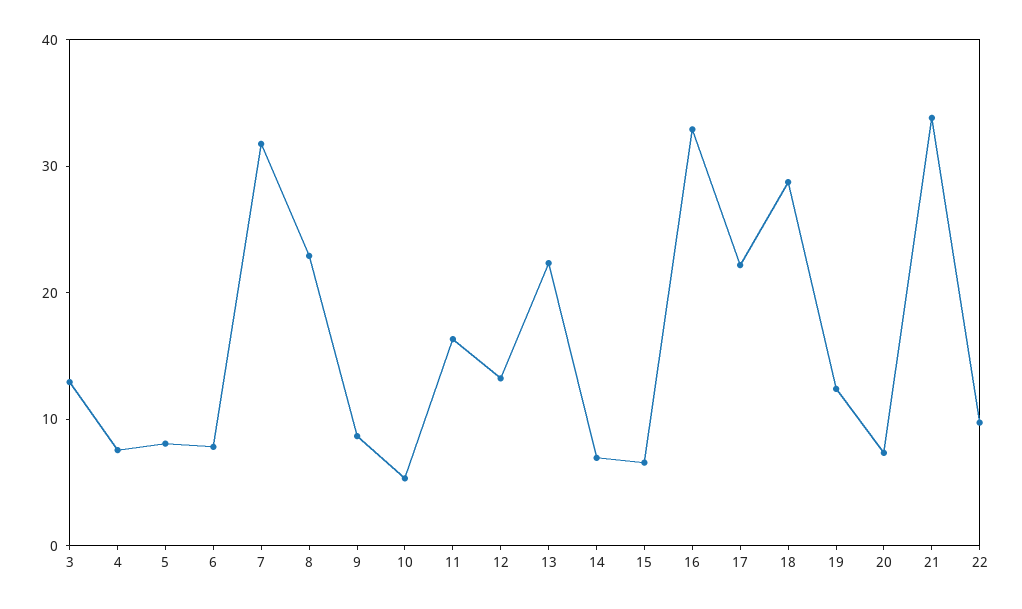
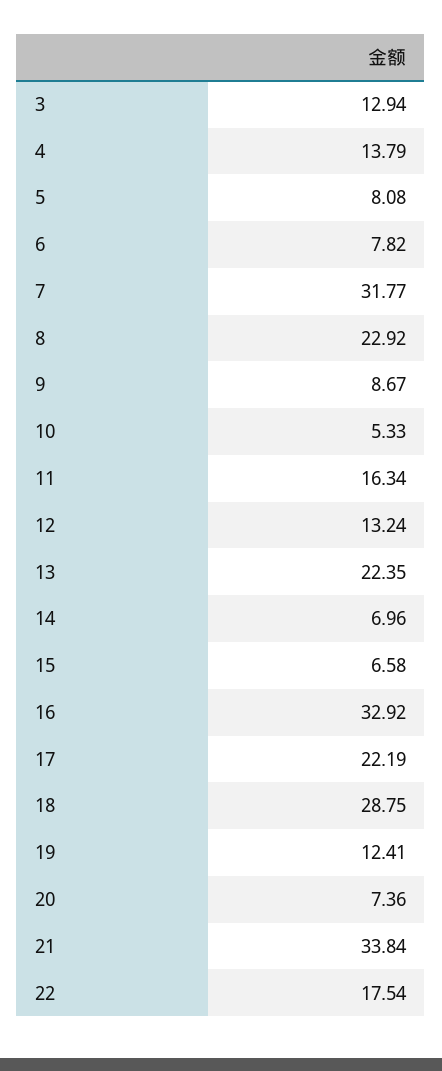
  {
    "3": 12.94,
-   "4": 8,
+   "4": 13.79,
    "5": 8.08,
    "6": 7.82,
    "7": 31.77,
    "8": 22.92,
    "9": 8.67,
    "10": 5.33,
    "11": 16.34,
    "12": 13.24,
    "13": 22.35,
    "14": 6.96,
    "15": 6.58,
    "16": 32.92,
    "17": 22.19,
    "18": 28.75,
    "19": 12.41,
    "20": 7.36,
    "21": 33.84,
-   "22": 10
+   "22": 17.54
  }

